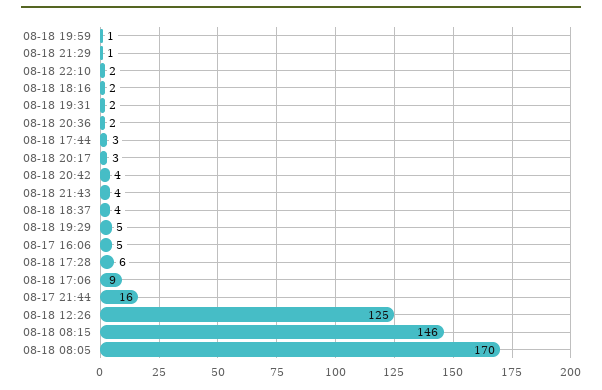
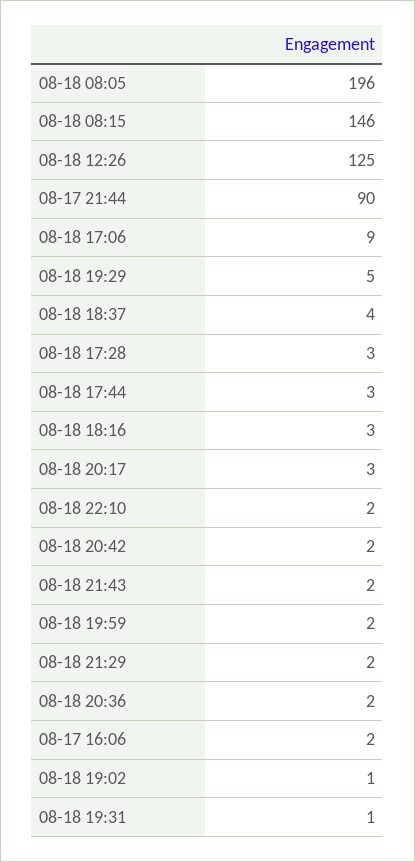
  {
-   "08-18 19:59": 1,
+   "08-18 19:59": 2,
-   "08-18 21:29": 1,
+   "08-18 21:29": 2,
    "08-18 22:10": 2,
-   "08-18 18:16": 2,
+   "08-18 18:16": 3,
-   "08-18 19:31": 2,
+   "08-18 19:31": 1,
    "08-18 20:36": 2,
    "08-18 17:44": 3,
    "08-18 20:17": 3,
-   "08-18 20:42": 4,
+   "08-18 20:42": 2,
-   "08-18 21:43": 4,
+   "08-18 21:43": 2,
    "08-18 18:37": 4,
    "08-18 19:29": 5,
-   "08-17 16:06": 5,
+   "08-17 16:06": 2,
-   "08-18 17:28": 6,
+   "08-18 17:28": 3,
    "08-18 17:06": 9,
-   "08-17 21:44": 16,
+   "08-17 21:44": 90,
    "08-18 12:26": 125,
    "08-18 08:15": 146,
-   "08-18 08:05": 170
+   "08-18 08:05": 196,
+   "08-18 19:02": 1
  }

